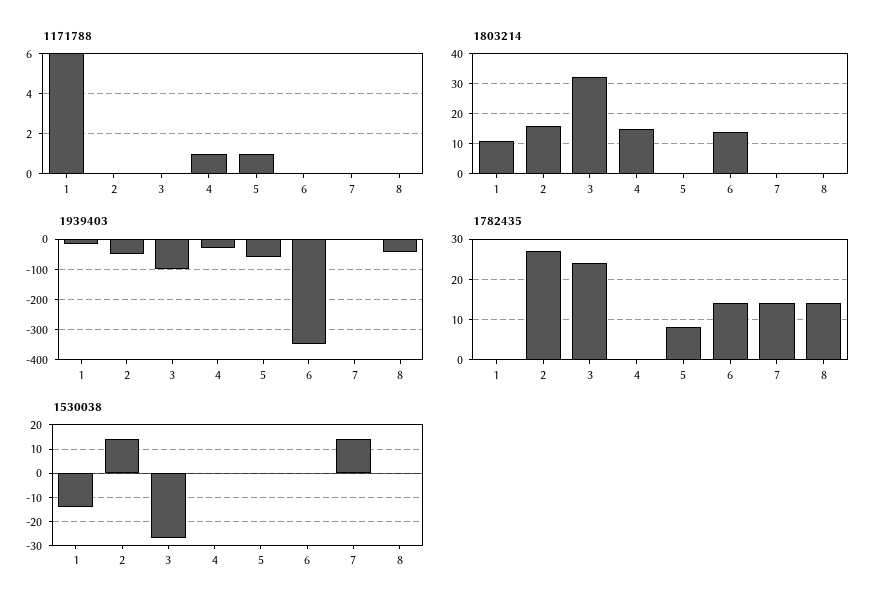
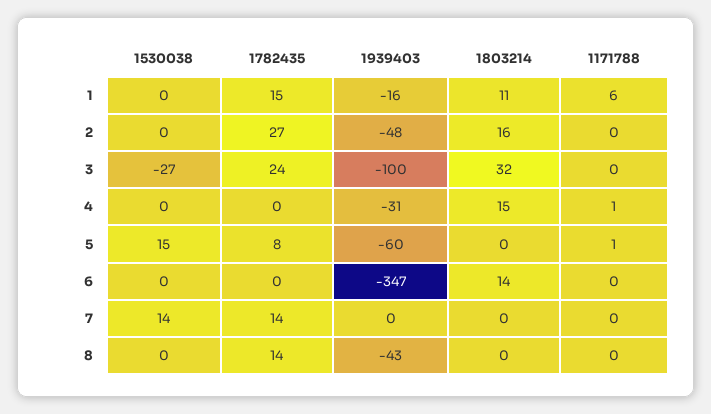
  {
    "1171788": {
      "1": 6,
      "2": 0,
      "3": 0,
      "4": 1,
      "5": 1,
      "6": 0,
      "7": 0,
      "8": 0
    },
    "1803214": {
      "1": 11,
      "2": 16,
      "3": 32,
      "4": 15,
      "5": 0,
      "6": 14,
      "7": 0,
      "8": 0
    },
    "1939403": {
      "1": -16,
      "2": -48,
      "3": -100,
      "4": -31,
      "5": -60,
      "6": -347,
      "7": 0,
      "8": -43
    },
    "1782435": {
-     "1": 0,
+     "1": 15,
      "2": 27,
      "3": 24,
      "4": 0,
      "5": 8,
-     "6": 15,
+     "6": 0,
      "7": 14,
      "8": 14
    },
    "1530038": {
-     "1": -15,
+     "1": 0,
-     "2": 15,
+     "2": 0,
      "3": -27,
      "4": 0,
-     "5": 0,
+     "5": 15,
      "6": 0,
      "7": 14,
      "8": 0
    }
  }

